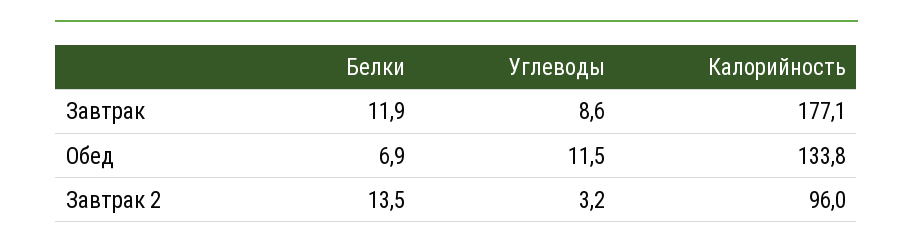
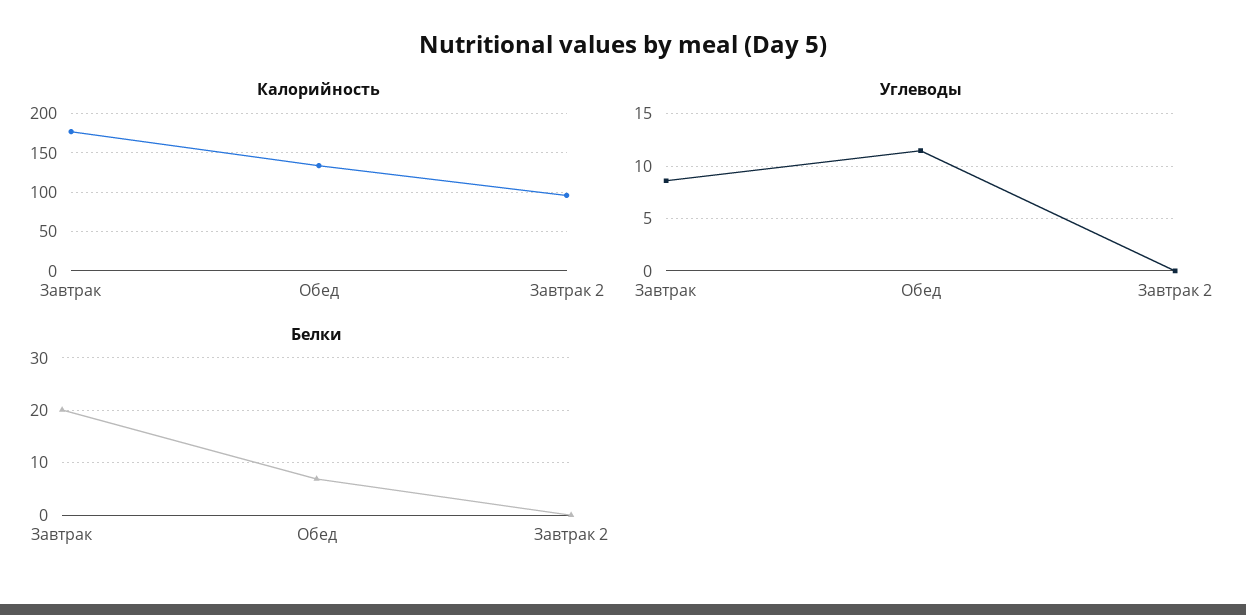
  {
    "Белки": {
-     "Завтрак": 11.9,
+     "Завтрак": 20,
      "Обед": 6.9,
-     "Завтрак 2": 13.5
+     "Завтрак 2": 0
    },
    "Углеводы": {
      "Завтрак": 8.6,
      "Обед": 11.5,
-     "Завтрак 2": 3.2
+     "Завтрак 2": 0
    },
    "Калорийность": {
      "Завтрак": 177.1,
      "Обед": 133.8,
      "Завтрак 2": 96
    }
  }

